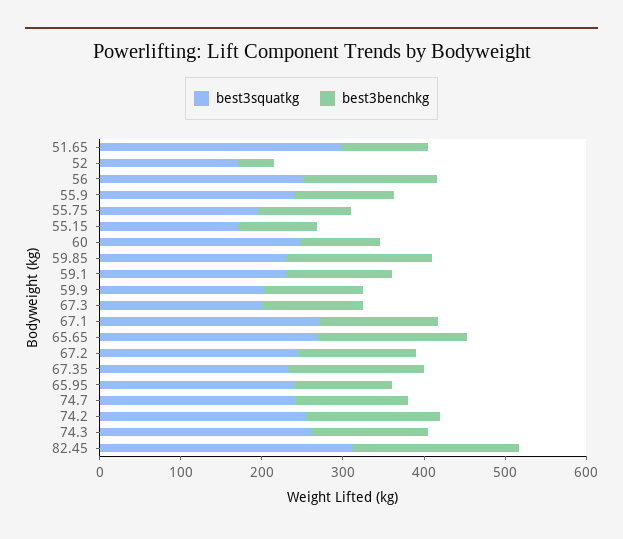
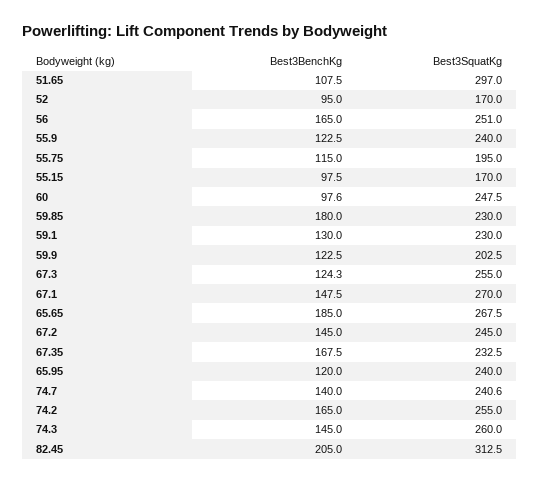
  {
    "best3squatkg": {
      "51.65": 297,
      "52": 170,
      "56": 251,
      "55.9": 240,
      "55.75": 195,
      "55.15": 170,
      "60": 247.5,
      "59.85": 230,
      "59.1": 230,
      "59.9": 202.5,
-     "67.3": 200,
+     "67.3": 255,
      "67.1": 270,
      "65.65": 267.5,
      "67.2": 245,
      "67.35": 232.5,
      "65.95": 240,
      "74.7": 240.6,
      "74.2": 255,
      "74.3": 260,
      "82.45": 312.5
    },
    "best3benchkg": {
      "51.65": 107.5,
-     "52": 40,
+     "52": 95,
      "56": 165,
      "55.9": 122.5,
      "55.75": 115,
      "55.15": 97.5,
      "60": 97.6,
      "59.85": 180,
      "59.1": 130,
      "59.9": 122.5,
      "67.3": 124.3,
      "67.1": 147.5,
      "65.65": 185,
      "67.2": 145,
      "67.35": 167.5,
      "65.95": 120,
      "74.7": 140,
      "74.2": 165,
      "74.3": 145,
      "82.45": 205
    }
  }

